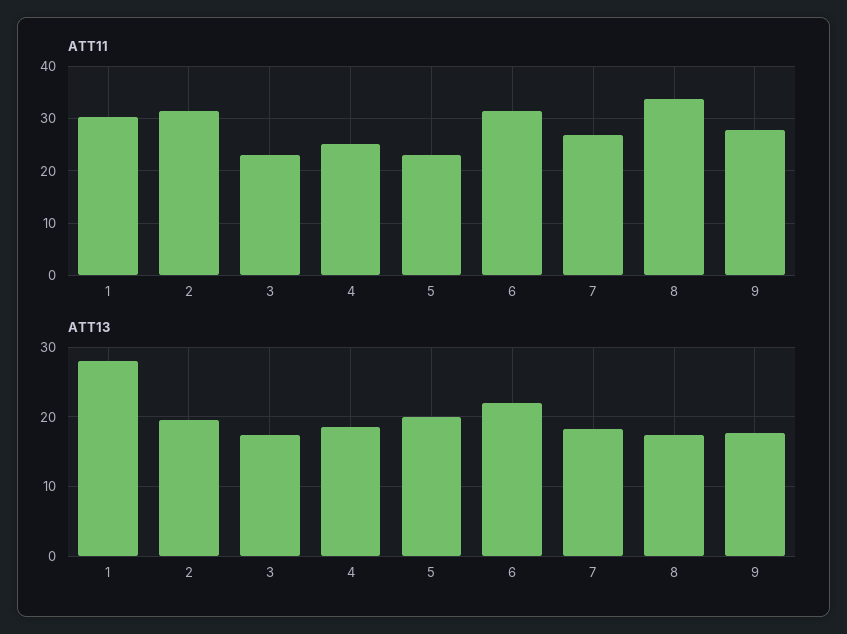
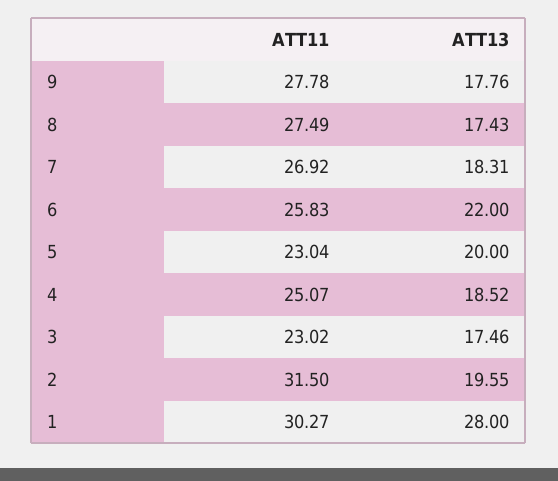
  {
    "ATT11": {
      "1": 30.27,
      "2": 31.5,
      "3": 23.02,
      "4": 25.07,
      "5": 23.04,
-     "6": 32,
+     "6": 25.83,
      "7": 26.92,
-     "8": 34,
+     "8": 27.49,
      "9": 27.78
    },
    "ATT13": {
      "1": 28,
      "2": 19.55,
      "3": 17.46,
      "4": 18.52,
      "5": 20,
      "6": 22,
      "7": 18.31,
      "8": 17.43,
      "9": 17.76
    }
  }

